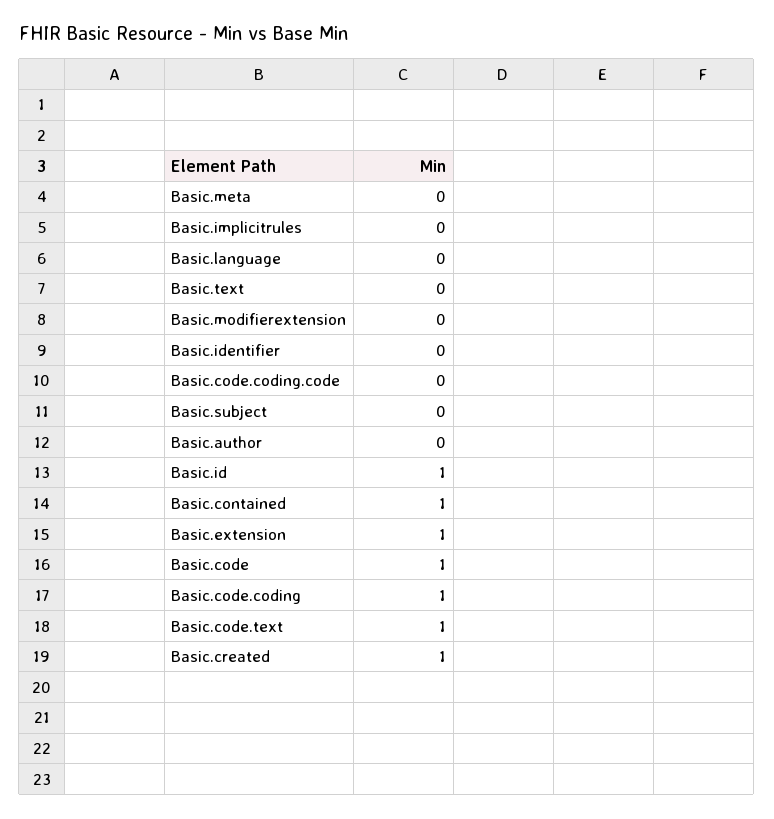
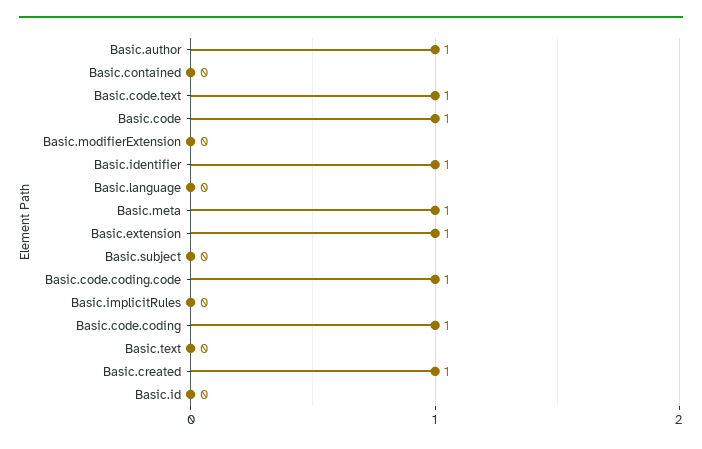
  {
-   "Basic.meta": 0,
+   "Basic.meta": 1,
    "Basic.implicitrules": 0,
    "Basic.language": 0,
    "Basic.text": 0,
    "Basic.modifierextension": 0,
-   "Basic.identifier": 0,
+   "Basic.identifier": 1,
-   "Basic.code.coding.code": 0,
+   "Basic.code.coding.code": 1,
    "Basic.subject": 0,
-   "Basic.author": 0,
+   "Basic.author": 1,
-   "Basic.id": 1,
+   "Basic.id": 0,
-   "Basic.contained": 1,
+   "Basic.contained": 0,
    "Basic.extension": 1,
    "Basic.code": 1,
    "Basic.code.coding": 1,
    "Basic.code.text": 1,
    "Basic.created": 1
  }

